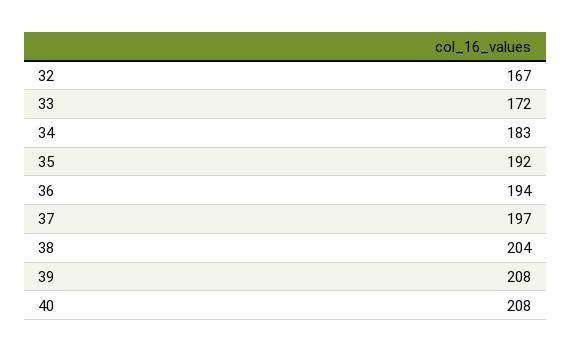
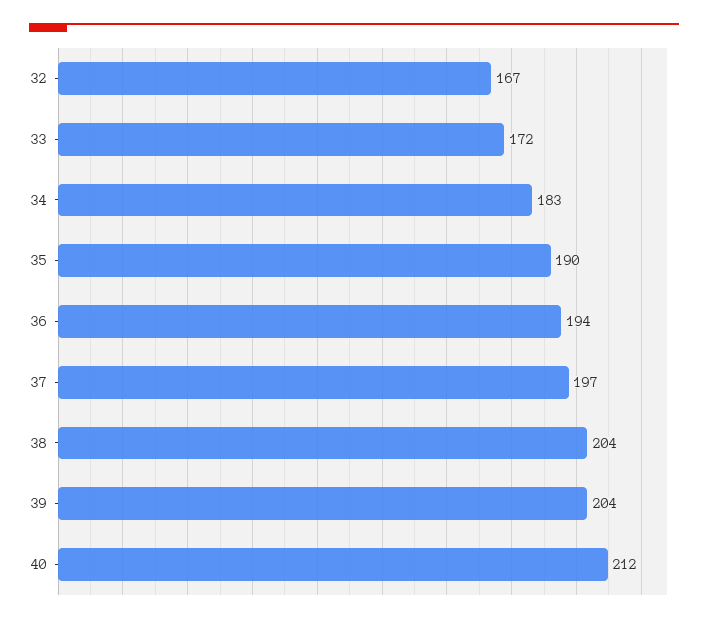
  {
    "32": 167,
    "33": 172,
    "34": 183,
-   "35": 192,
+   "35": 190,
    "36": 194,
    "37": 197,
    "38": 204,
-   "39": 208,
+   "39": 204,
-   "40": 208
+   "40": 212
  }

